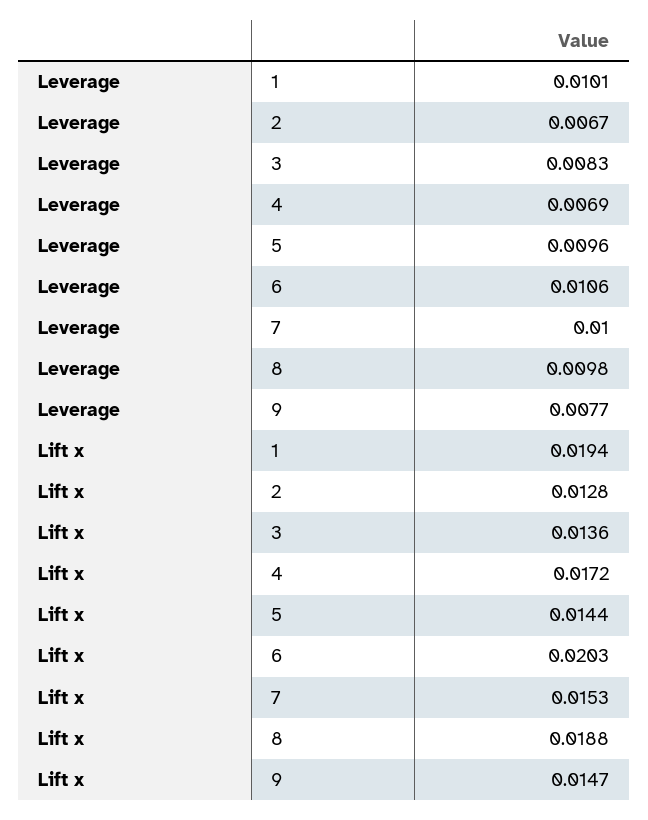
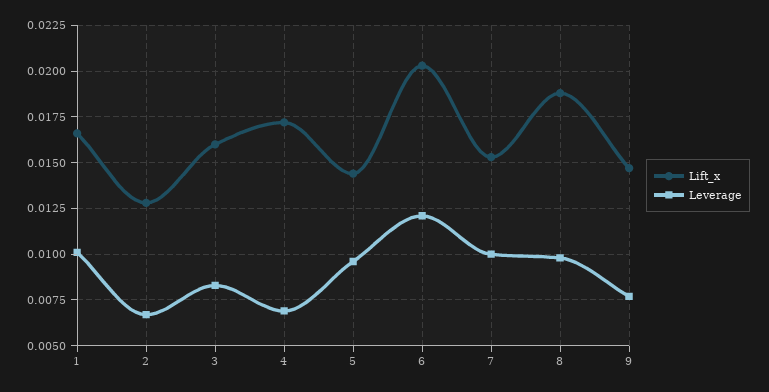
  {
    "Leverage": {
      "1": 0.0101,
      "2": 0.0067,
      "3": 0.0083,
      "4": 0.0069,
      "5": 0.0096,
-     "6": 0.0106,
+     "6": 0.012,
      "7": 0.01,
      "8": 0.0098,
      "9": 0.0077
    },
    "Lift x": {
-     "1": 0.0194,
+     "1": 0.0165,
      "2": 0.0128,
-     "3": 0.0136,
+     "3": 0.016,
      "4": 0.0172,
      "5": 0.0144,
      "6": 0.0203,
      "7": 0.0153,
      "8": 0.0188,
      "9": 0.0147
    }
  }

